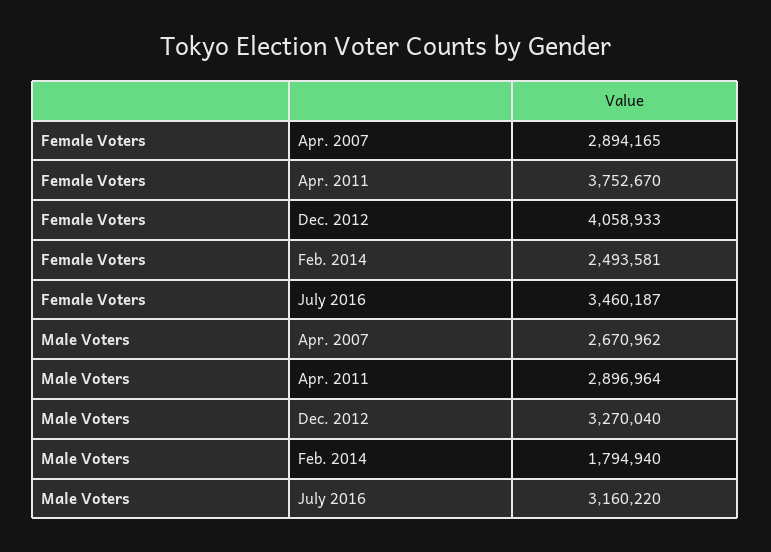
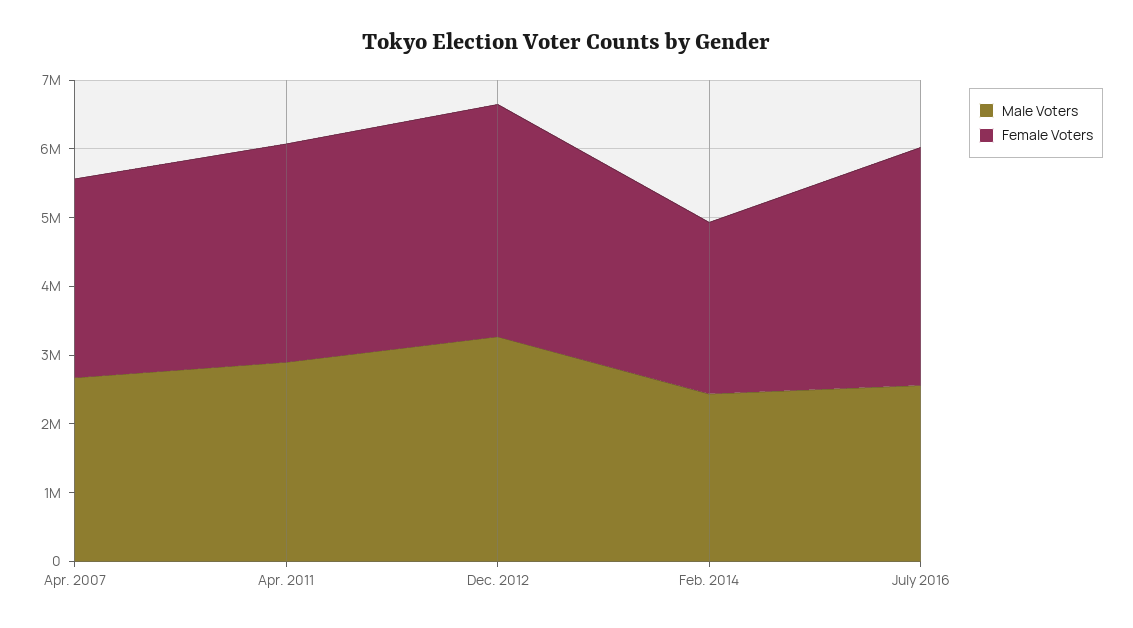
  {
    "Female Voters": {
      "Apr. 2007": 2894165,
-     "Apr. 2011": 3752670,
+     "Apr. 2011": 3200000,
-     "Dec. 2012": 4058933,
+     "Dec. 2012": 3400000,
      "Feb. 2014": 2493581,
      "July 2016": 3460187
    },
    "Male Voters": {
      "Apr. 2007": 2670962,
      "Apr. 2011": 2896964,
      "Dec. 2012": 3270040,
-     "Feb. 2014": 1794940,
+     "Feb. 2014": 2400000,
-     "July 2016": 3160220
+     "July 2016": 2600000
    }
  }

